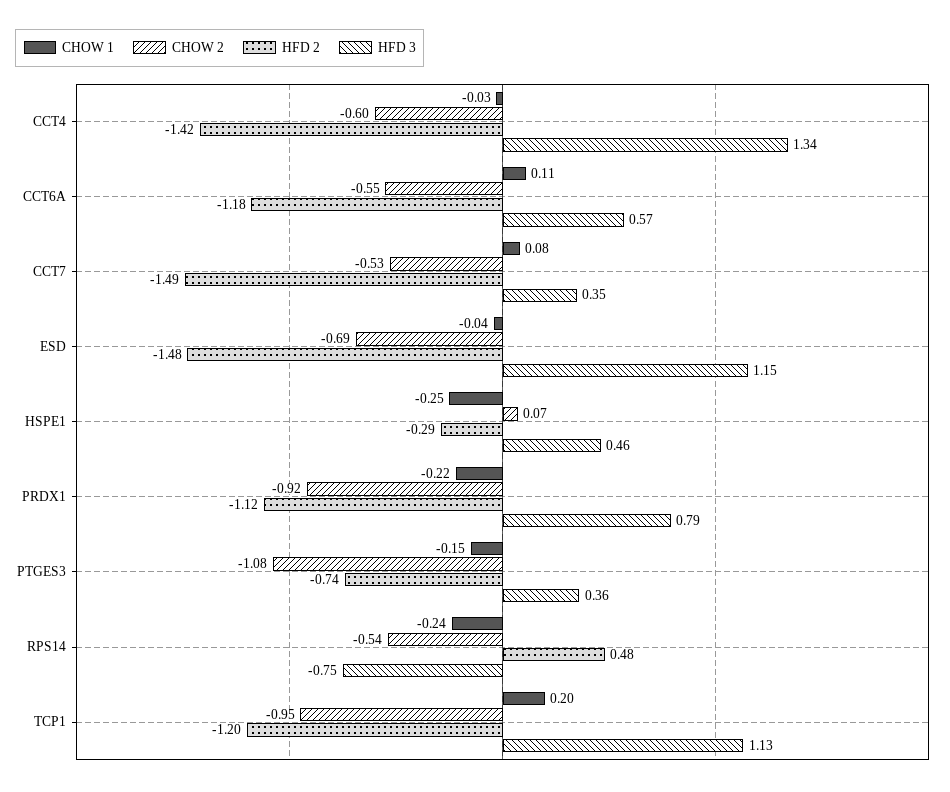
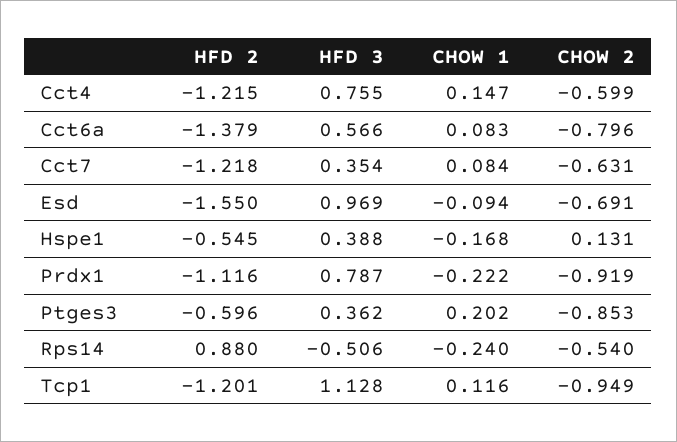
  {
    "CHOW 1": {
-     "CCT4": -0.03,
+     "CCT4": 0.147,
-     "CCT6A": 0.11,
+     "CCT6A": 0.083,
      "CCT7": 0.084,
-     "ESD": -0.04,
+     "ESD": -0.094,
-     "HSPE1": -0.25,
+     "HSPE1": -0.168,
      "PRDX1": -0.222,
-     "PTGES3": -0.15,
+     "PTGES3": 0.202,
      "RPS14": -0.24,
-     "TCP1": 0.2
+     "TCP1": 0.116
    },
    "CHOW 2": {
      "CCT4": -0.599,
-     "CCT6A": -0.55,
+     "CCT6A": -0.796,
-     "CCT7": -0.53,
+     "CCT7": -0.631,
      "ESD": -0.691,
-     "HSPE1": 0.07,
+     "HSPE1": 0.131,
      "PRDX1": -0.919,
-     "PTGES3": -1.08,
+     "PTGES3": -0.853,
      "RPS14": -0.54,
      "TCP1": -0.949
    },
    "HFD 2": {
-     "CCT4": -1.42,
+     "CCT4": -1.215,
-     "CCT6A": -1.18,
+     "CCT6A": -1.379,
-     "CCT7": -1.49,
+     "CCT7": -1.218,
-     "ESD": -1.48,
+     "ESD": -1.55,
-     "HSPE1": -0.29,
+     "HSPE1": -0.545,
      "PRDX1": -1.116,
-     "PTGES3": -0.74,
+     "PTGES3": -0.596,
-     "RPS14": 0.48,
+     "RPS14": 0.88,
      "TCP1": -1.201
    },
    "HFD 3": {
-     "CCT4": 1.34,
+     "CCT4": 0.755,
      "CCT6A": 0.566,
      "CCT7": 0.354,
-     "ESD": 1.15,
+     "ESD": 0.969,
-     "HSPE1": 0.46,
+     "HSPE1": 0.388,
      "PRDX1": 0.787,
      "PTGES3": 0.362,
-     "RPS14": -0.75,
+     "RPS14": -0.506,
      "TCP1": 1.128
    }
  }

